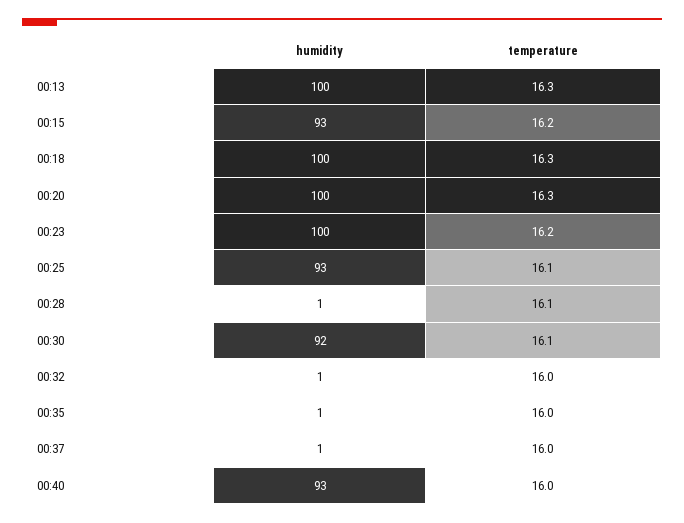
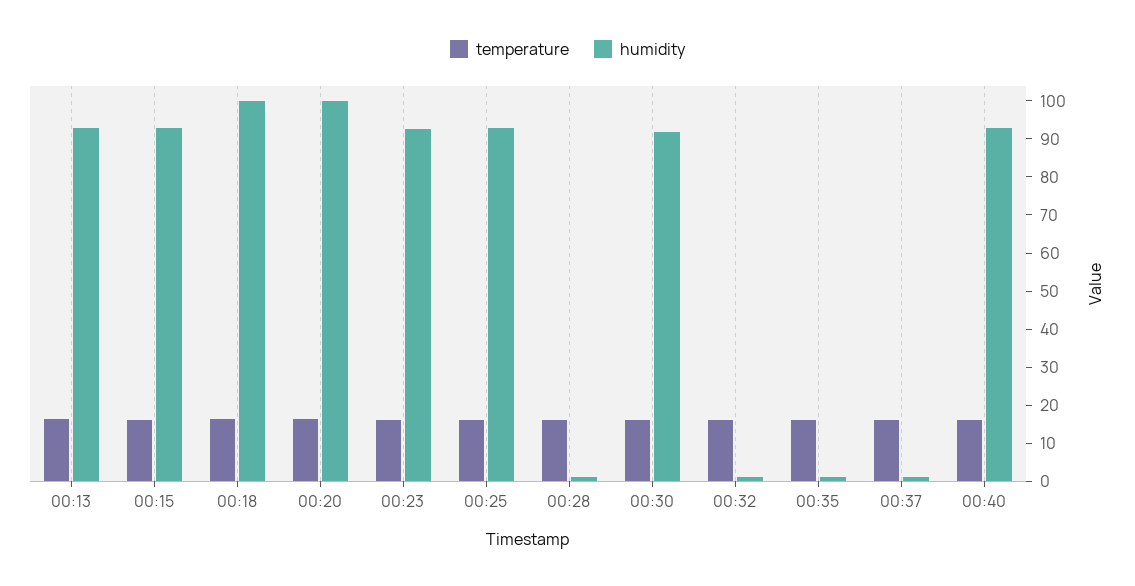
  {
    "humidity": {
-     "00:13": 100,
+     "00:13": 92.5,
      "00:15": 93,
      "00:18": 100,
      "00:20": 100,
-     "00:23": 100,
+     "00:23": 92.5,
      "00:25": 93,
      "00:28": 1,
      "00:30": 92,
      "00:32": 1,
      "00:35": 1,
      "00:37": 1,
      "00:40": 93
    },
    "temperature": {
      "00:13": 16.3,
      "00:15": 16.2,
      "00:18": 16.3,
      "00:20": 16.3,
      "00:23": 16.2,
      "00:25": 16.1,
      "00:28": 16.1,
      "00:30": 16.1,
      "00:32": 16,
      "00:35": 16,
      "00:37": 16,
      "00:40": 16
    }
  }

